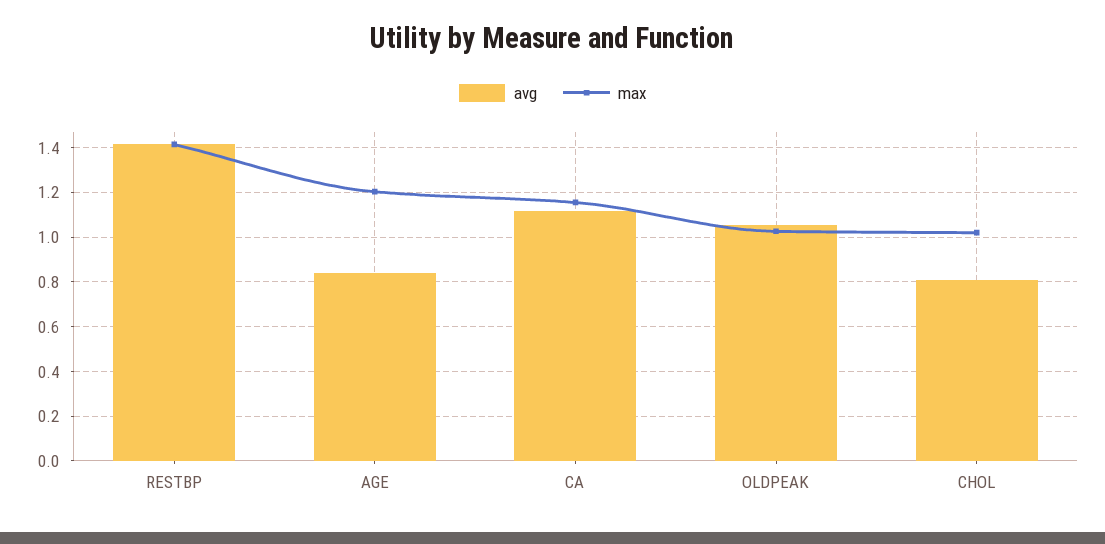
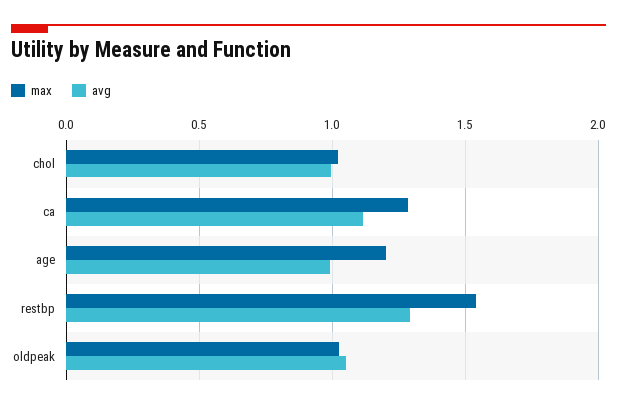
  {
    "avg": {
-     "RESTBP": 1.4,
+     "RESTBP": 1.3,
-     "AGE": 0.85,
+     "AGE": 1,
      "CA": 1.1,
      "OLDPEAK": 1.05,
-     "CHOL": 0.8
+     "CHOL": 1
    },
    "max": {
-     "RESTBP": 1.4,
+     "RESTBP": 1.55,
      "AGE": 1.2,
-     "CA": 1.15,
+     "CA": 1.3,
      "OLDPEAK": 1.05,
      "CHOL": 1
    }
  }

